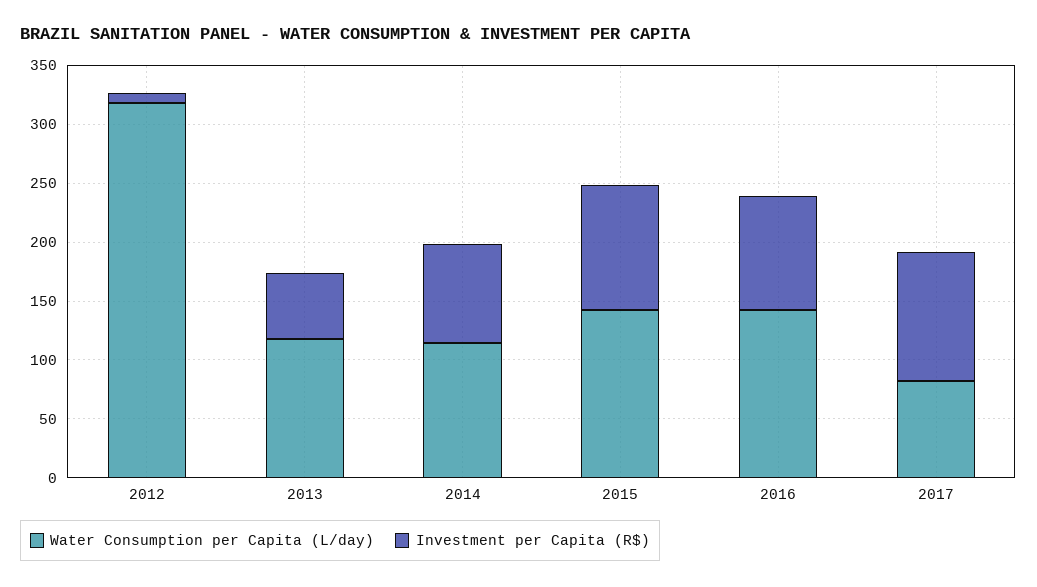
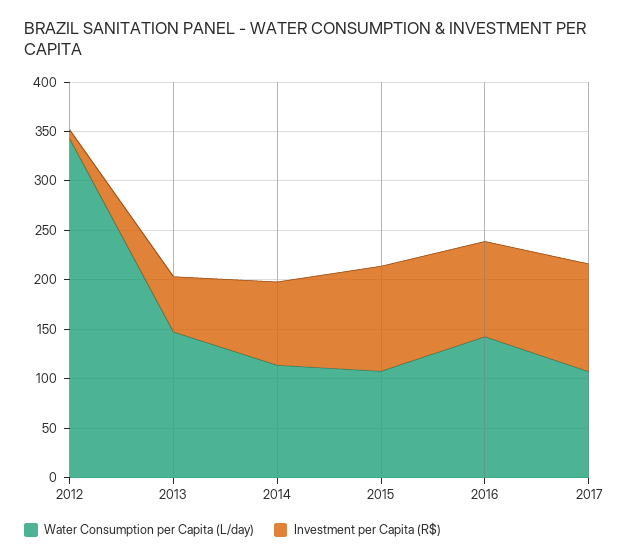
  {
    "Water Consumption per Capita (L/day)": {
-     "2012": 320,
+     "2012": 340,
-     "2013": 120,
+     "2013": 150,
      "2014": 110,
-     "2015": 140,
+     "2015": 110,
      "2016": 140,
-     "2017": 80
+     "2017": 110
    },
    "Investment per Capita (R$)": {
      "2012": 10,
      "2013": 60,
      "2014": 80,
      "2015": 110,
      "2016": 100,
      "2017": 110
    }
  }

